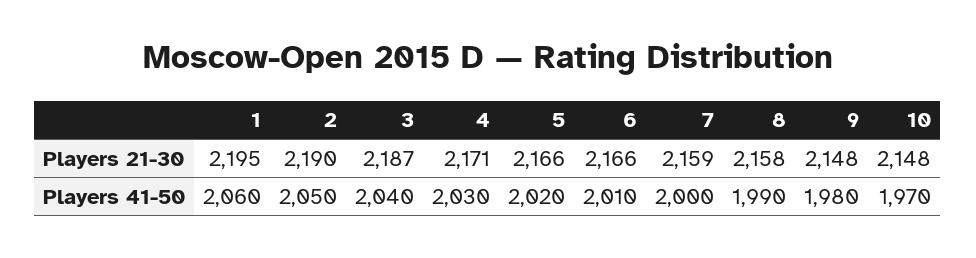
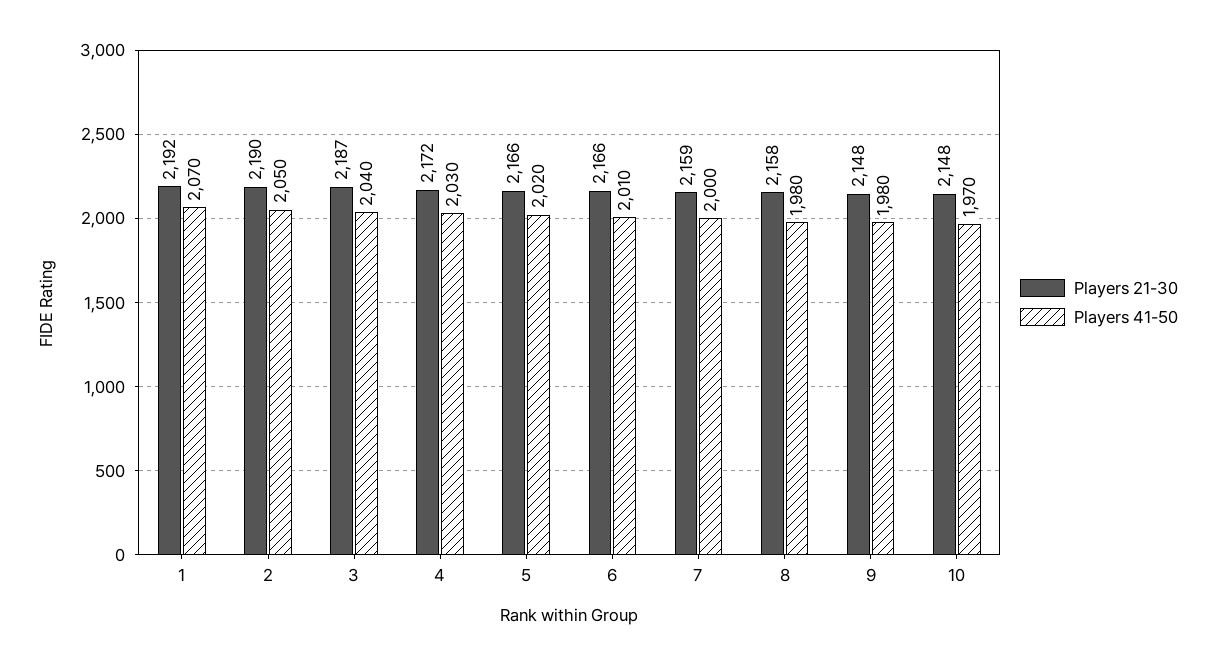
  {
    "Players 21-30": {
-     "1": 2195,
+     "1": 2192,
      "2": 2190,
      "3": 2187,
-     "4": 2171,
+     "4": 2172,
      "5": 2166,
      "6": 2166,
      "7": 2159,
      "8": 2158,
      "9": 2148,
      "10": 2148
    },
    "Players 41-50": {
-     "1": 2060,
+     "1": 2070,
      "2": 2050,
      "3": 2040,
      "4": 2030,
      "5": 2020,
      "6": 2010,
      "7": 2000,
-     "8": 1990,
+     "8": 1980,
      "9": 1980,
      "10": 1970
    }
  }

